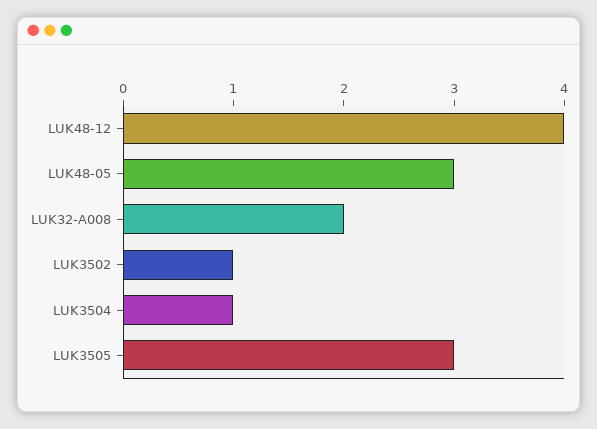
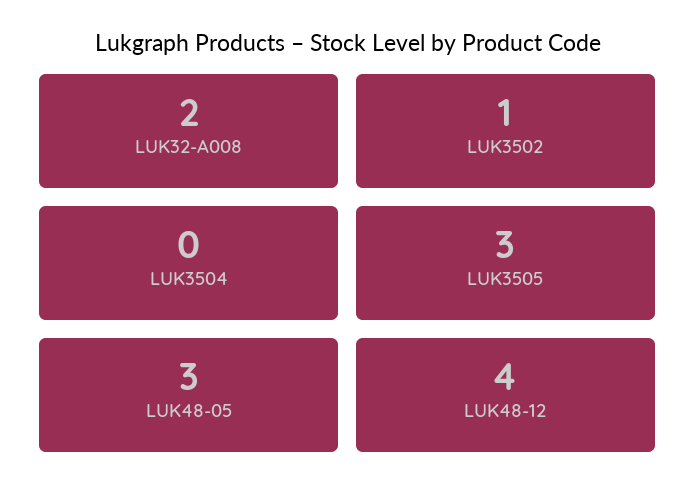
  {
    "LUK48-12": 4,
    "LUK48-05": 3,
    "LUK32-A008": 2,
    "LUK3502": 1,
-   "LUK3504": 1,
+   "LUK3504": 0,
    "LUK3505": 3
  }

